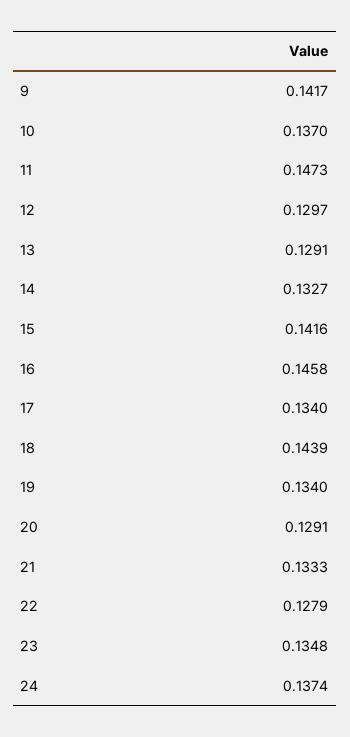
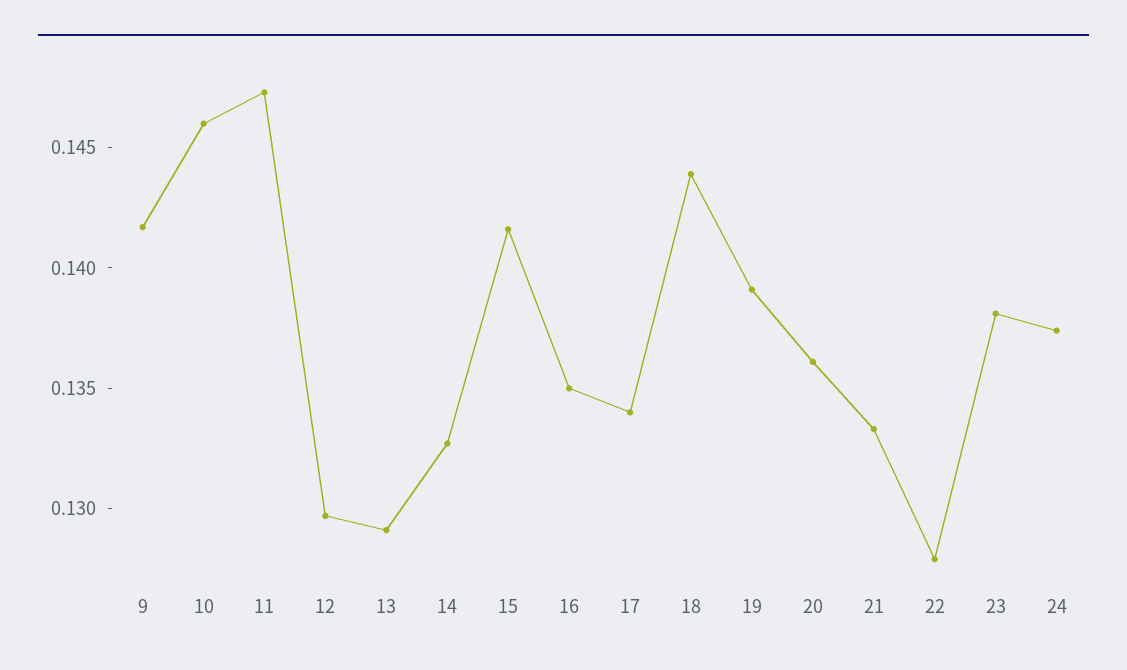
  {
    "9": 0.1417,
-   "10": 0.137,
+   "10": 0.146,
    "11": 0.1473,
    "12": 0.1297,
    "13": 0.1291,
    "14": 0.1327,
    "15": 0.1416,
-   "16": 0.1458,
+   "16": 0.135,
    "17": 0.134,
    "18": 0.1439,
-   "19": 0.134,
+   "19": 0.139,
-   "20": 0.1291,
+   "20": 0.136,
    "21": 0.1333,
    "22": 0.1279,
-   "23": 0.1348,
+   "23": 0.138,
    "24": 0.1374
  }

